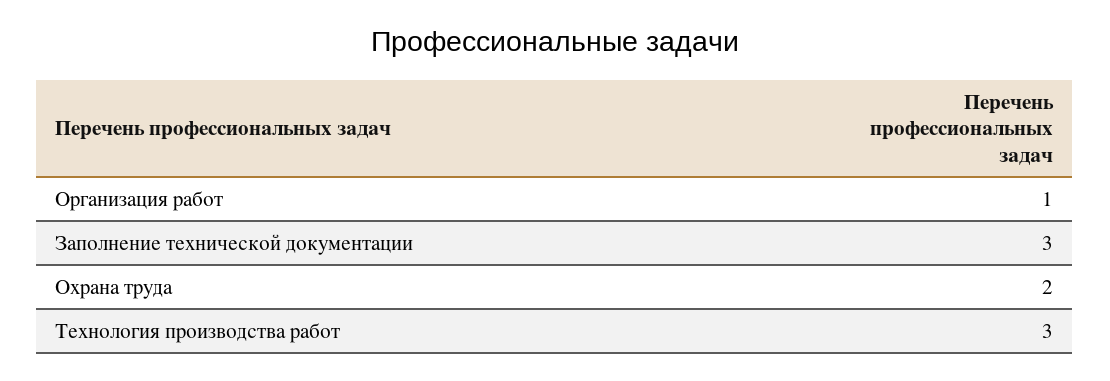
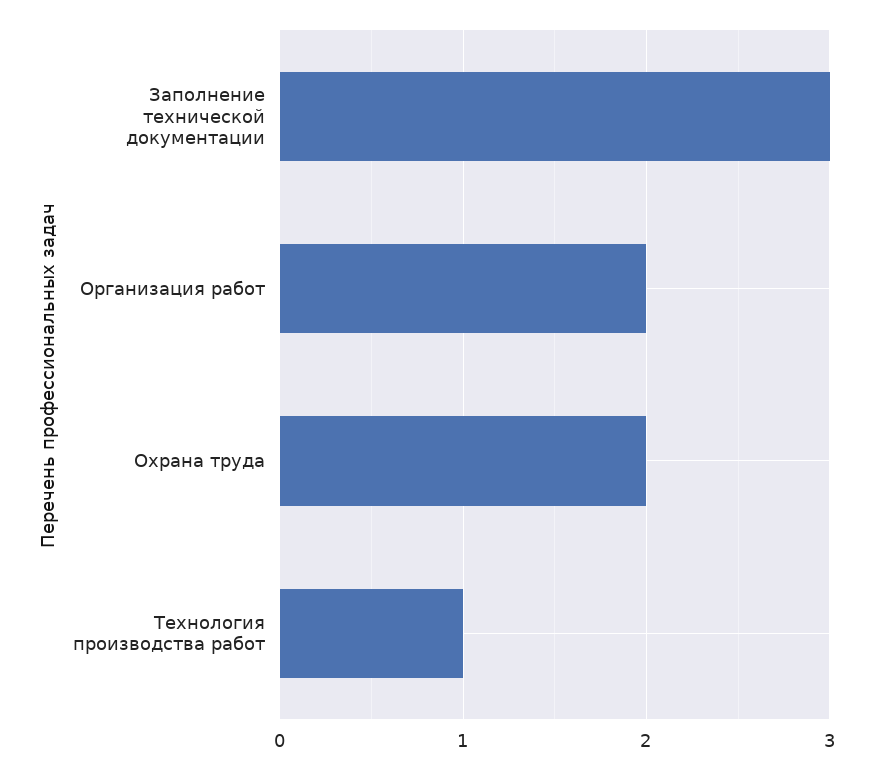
  {
-   "Организация работ": 1,
+   "Организация работ": 2,
    "Заполнение технической документации": 3,
    "Охрана труда": 2,
-   "Технология производства работ": 3
+   "Технология производства работ": 1
  }

